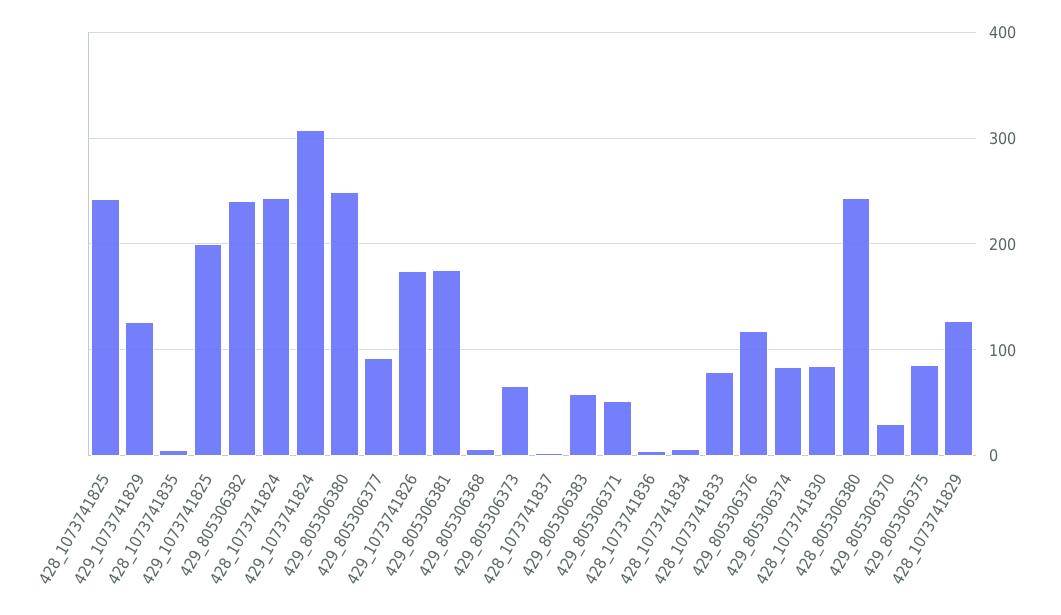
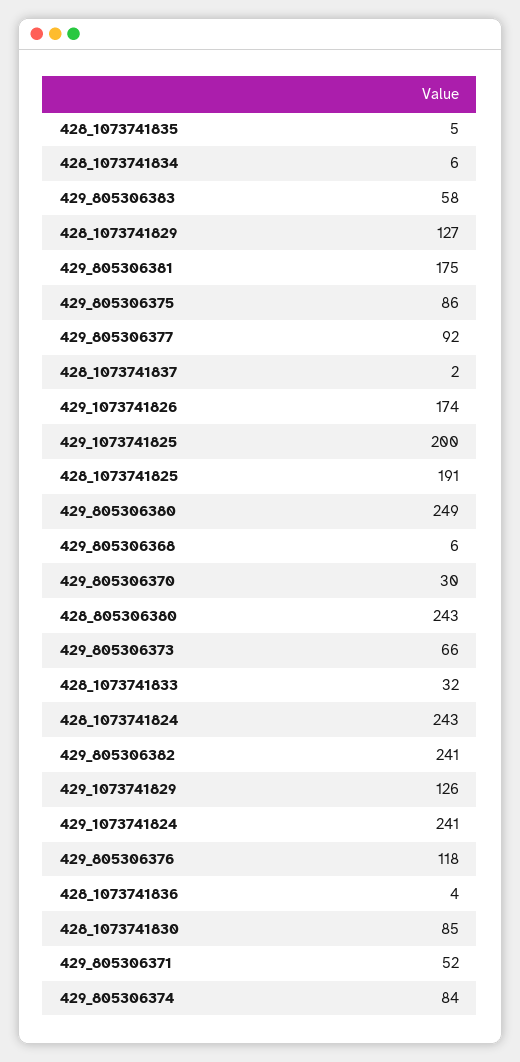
  {
-   "428_1073741825": 240,
+   "428_1073741825": 191,
    "429_1073741829": 126,
    "428_1073741835": 5,
    "429_1073741825": 200,
    "429_805306382": 241,
    "428_1073741824": 243,
-   "429_1073741824": 310,
+   "429_1073741824": 241,
    "429_805306380": 249,
    "429_805306377": 92,
    "429_1073741826": 174,
    "429_805306381": 175,
    "429_805306368": 6,
    "429_805306373": 66,
    "428_1073741837": 2,
    "429_805306383": 58,
    "429_805306371": 52,
    "428_1073741836": 4,
    "428_1073741834": 6,
-   "428_1073741833": 80,
+   "428_1073741833": 32,
    "429_805306376": 118,
    "429_805306374": 84,
    "428_1073741830": 85,
    "428_805306380": 243,
    "429_805306370": 30,
    "429_805306375": 86,
    "428_1073741829": 127
  }

